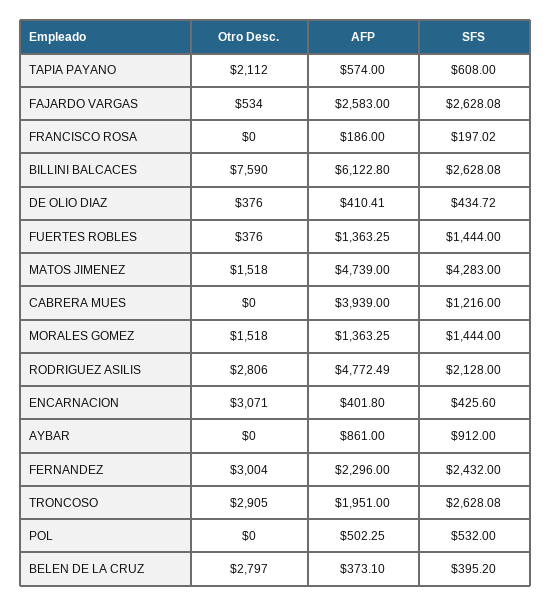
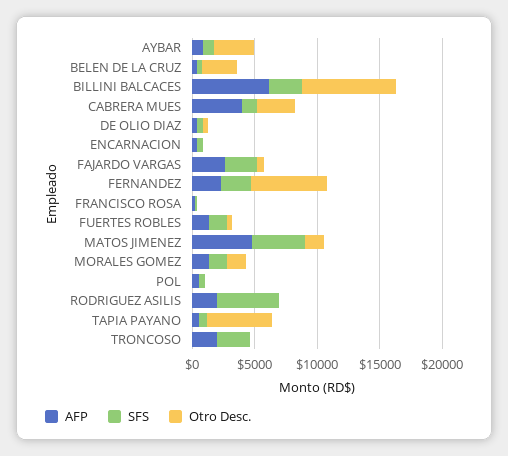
  {
    "Otro Desc.": {
-     "TAPIA PAYANO": 2112,
+     "TAPIA PAYANO": 5000,
      "FAJARDO VARGAS": 534,
      "FRANCISCO ROSA": 0,
      "BILLINI BALCACES": 7590,
      "DE OLIO DIAZ": 376,
      "FUERTES ROBLES": 376,
      "MATOS JIMENEZ": 1518,
-     "CABRERA MUES": 0,
+     "CABRERA MUES": 3000,
      "MORALES GOMEZ": 1518,
-     "RODRIGUEZ ASILIS": 2806,
+     "RODRIGUEZ ASILIS": 0,
-     "ENCARNACION": 3071,
+     "ENCARNACION": 0,
-     "AYBAR": 0,
+     "AYBAR": 3000,
-     "FERNANDEZ": 3004,
+     "FERNANDEZ": 6000,
-     "TRONCOSO": 2905,
+     "TRONCOSO": 0,
      "POL": 0,
      "BELEN DE LA CRUZ": 2797
    },
    "AFP": {
      "TAPIA PAYANO": 574,
      "FAJARDO VARGAS": 2583,
      "FRANCISCO ROSA": 186,
      "BILLINI BALCACES": 6122.8,
      "DE OLIO DIAZ": 410.41,
      "FUERTES ROBLES": 1363.25,
      "MATOS JIMENEZ": 4739,
      "CABRERA MUES": 3939,
      "MORALES GOMEZ": 1363.25,
-     "RODRIGUEZ ASILIS": 4772.49,
+     "RODRIGUEZ ASILIS": 2000,
      "ENCARNACION": 401.8,
      "AYBAR": 861,
      "FERNANDEZ": 2296,
      "TRONCOSO": 1951,
      "POL": 502.25,
      "BELEN DE LA CRUZ": 373.1
    },
    "SFS": {
      "TAPIA PAYANO": 608,
      "FAJARDO VARGAS": 2628.08,
      "FRANCISCO ROSA": 197.02,
      "BILLINI BALCACES": 2628.08,
      "DE OLIO DIAZ": 434.72,
      "FUERTES ROBLES": 1444,
      "MATOS JIMENEZ": 4283,
      "CABRERA MUES": 1216,
      "MORALES GOMEZ": 1444,
-     "RODRIGUEZ ASILIS": 2128,
+     "RODRIGUEZ ASILIS": 5000,
      "ENCARNACION": 425.6,
      "AYBAR": 912,
      "FERNANDEZ": 2432,
      "TRONCOSO": 2628.08,
      "POL": 532,
      "BELEN DE LA CRUZ": 395.2
    }
  }

